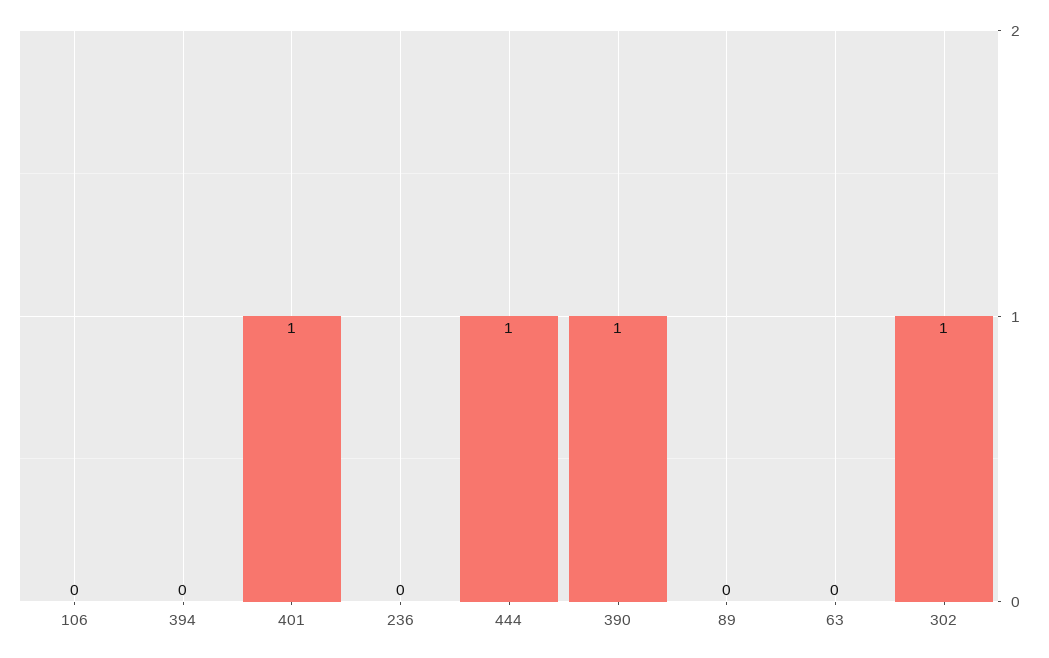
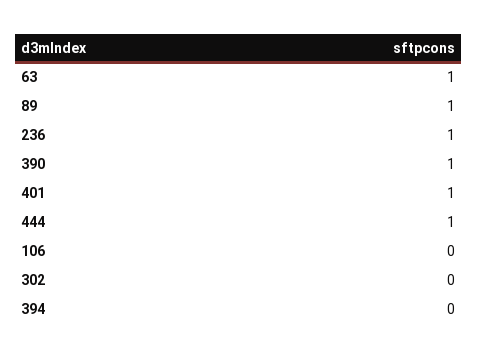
  {
    "106": 0,
    "394": 0,
    "401": 1,
-   "236": 0,
+   "236": 1,
    "444": 1,
    "390": 1,
-   "89": 0,
+   "89": 1,
-   "63": 0,
+   "63": 1,
-   "302": 1
+   "302": 0
  }

